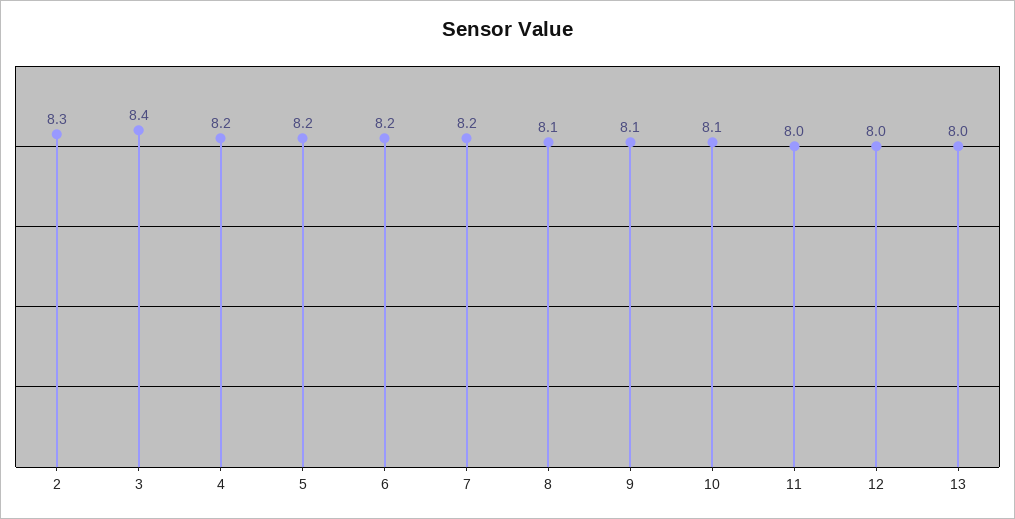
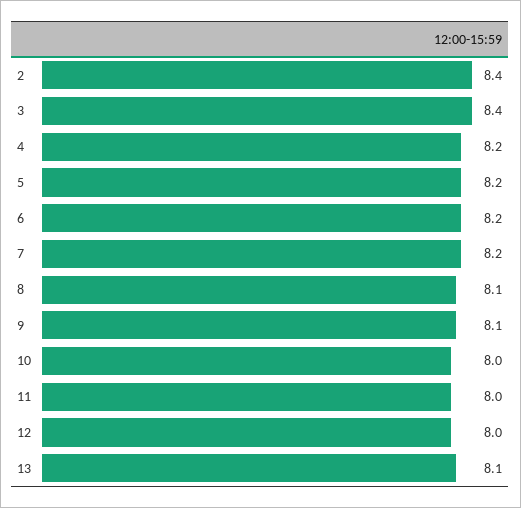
  {
-   "2": 8.3,
+   "2": 8.4,
    "3": 8.4,
    "4": 8.2,
    "5": 8.2,
    "6": 8.2,
    "7": 8.2,
    "8": 8.1,
    "9": 8.1,
-   "10": 8.1,
+   "10": 8,
    "11": 8,
    "12": 8,
-   "13": 8
+   "13": 8.1
  }

